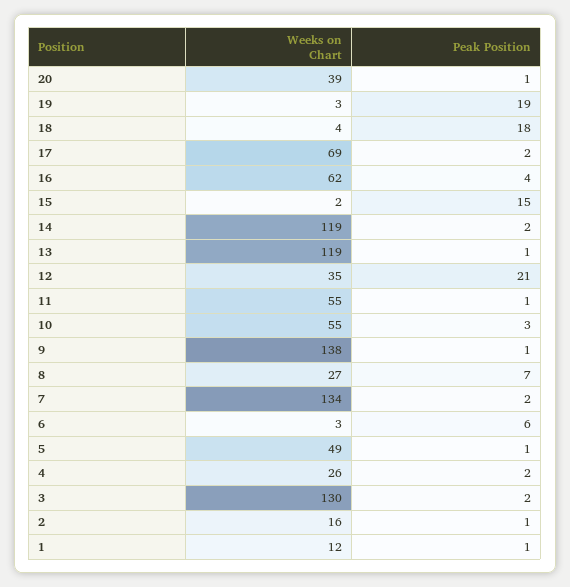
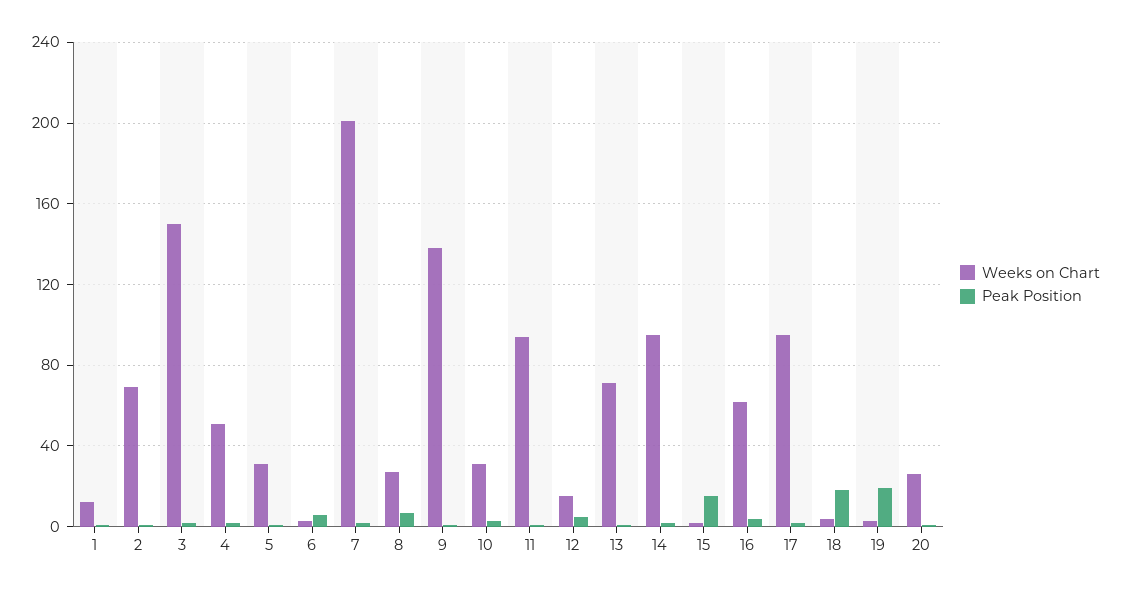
  {
    "Weeks on Chart": {
-     "20": 39,
+     "20": 25,
      "19": 3,
      "18": 4,
-     "17": 69,
+     "17": 95,
      "16": 62,
      "15": 2,
-     "14": 119,
+     "14": 95,
-     "13": 119,
+     "13": 70,
-     "12": 35,
+     "12": 15,
-     "11": 55,
+     "11": 95,
-     "10": 55,
+     "10": 30,
      "9": 138,
      "8": 27,
-     "7": 134,
+     "7": 200,
      "6": 3,
-     "5": 49,
+     "5": 30,
-     "4": 26,
+     "4": 50,
-     "3": 130,
+     "3": 150,
-     "2": 16,
+     "2": 70,
      "1": 12
    },
    "Peak Position": {
      "20": 1,
      "19": 19,
      "18": 18,
      "17": 2,
      "16": 4,
      "15": 15,
      "14": 2,
      "13": 1,
-     "12": 21,
+     "12": 5,
      "11": 1,
      "10": 3,
      "9": 1,
      "8": 7,
      "7": 2,
      "6": 6,
      "5": 1,
      "4": 2,
      "3": 2,
      "2": 1,
      "1": 1
    }
  }

